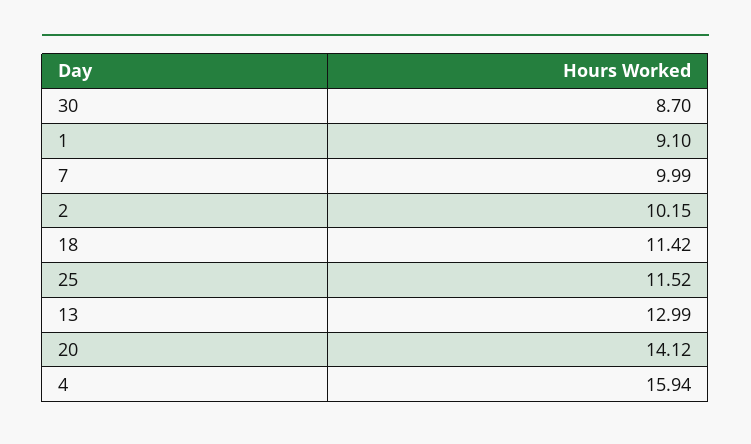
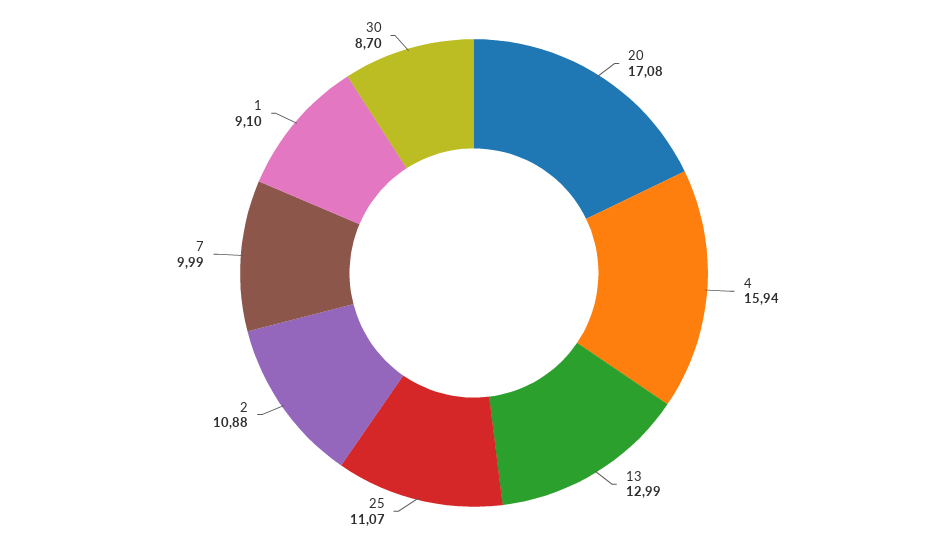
  {
    "30": 8.7,
    "1": 9.1,
    "7": 9.99,
-   "2": 10.15,
+   "2": 10.88,
-   "18": 11.42,
-   "25": 11.52,
+   "25": 11.07,
    "13": 12.99,
-   "20": 14.12,
+   "20": 17.08,
    "4": 15.94
  }

